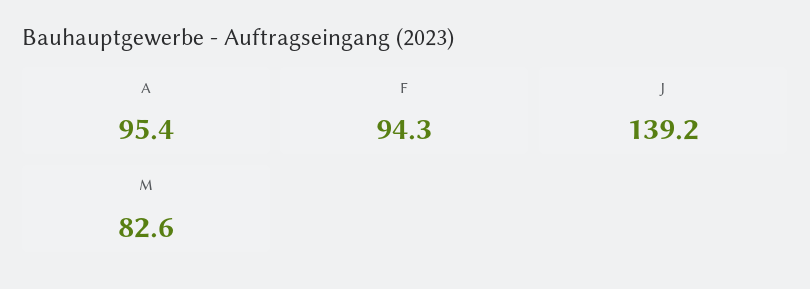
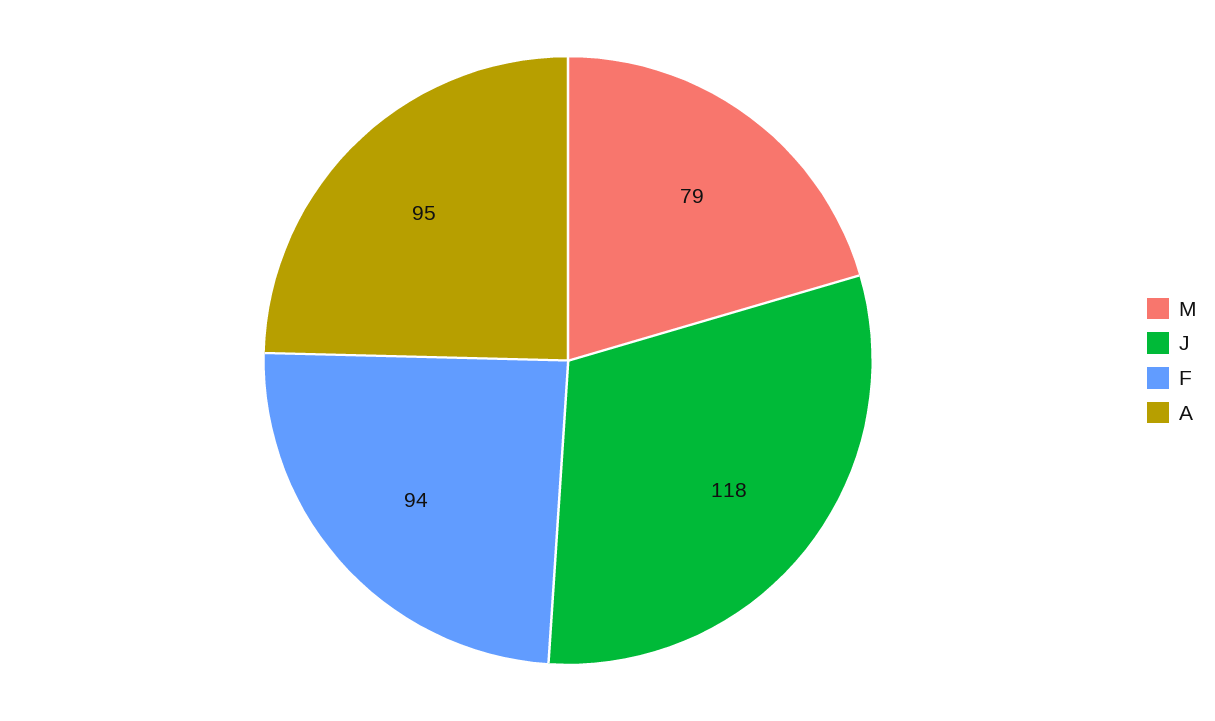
  {
    "A": 95.4,
    "F": 94.3,
-   "J": 139.2,
+   "J": 118,
-   "M": 82.6
+   "M": 79
  }

